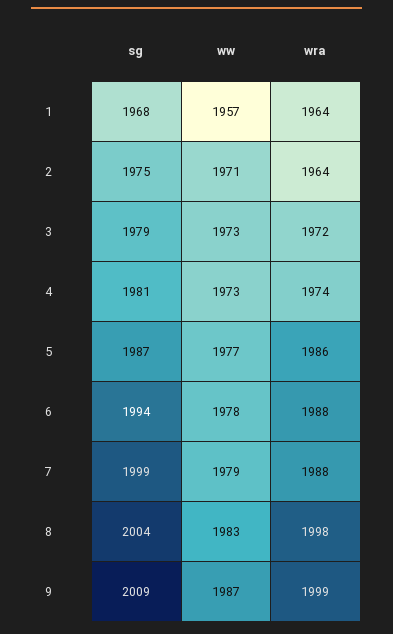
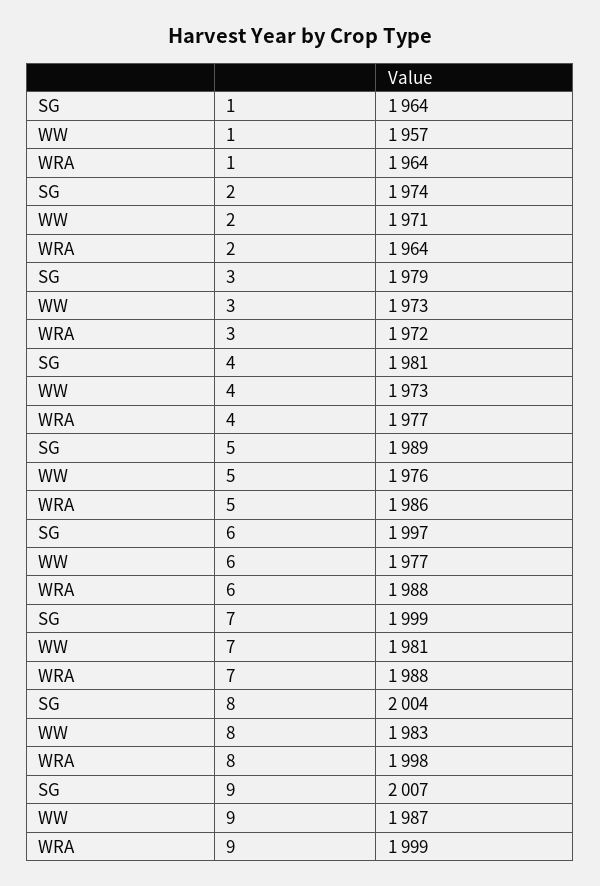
  {
    "sg": {
-     "1": 1968,
+     "1": 1964,
-     "2": 1975,
+     "2": 1974,
      "3": 1979,
      "4": 1981,
-     "5": 1987,
+     "5": 1989,
-     "6": 1994,
+     "6": 1997,
      "7": 1999,
      "8": 2004,
-     "9": 2009
+     "9": 2007
    },
    "ww": {
      "1": 1957,
      "2": 1971,
      "3": 1973,
      "4": 1973,
-     "5": 1977,
+     "5": 1976,
-     "6": 1978,
+     "6": 1977,
-     "7": 1979,
+     "7": 1981,
      "8": 1983,
      "9": 1987
    },
    "wra": {
      "1": 1964,
      "2": 1964,
      "3": 1972,
-     "4": 1974,
+     "4": 1977,
      "5": 1986,
      "6": 1988,
      "7": 1988,
      "8": 1998,
      "9": 1999
    }
  }

